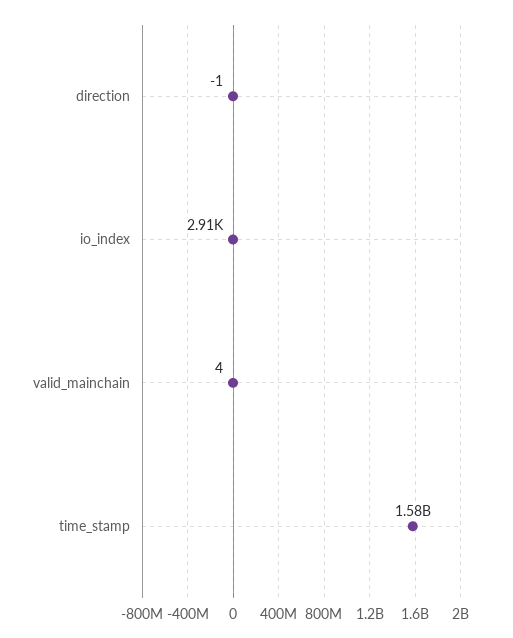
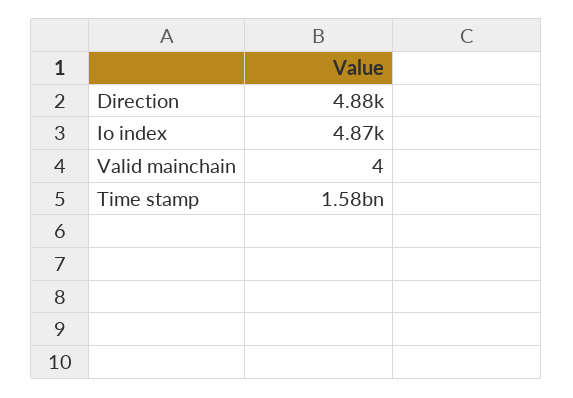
  {
-   "direction": -1,
+   "direction": 4880,
-   "io_index": 2910,
+   "io_index": 4870,
    "valid_mainchain": 4,
    "time_stamp": 1580000000
  }

